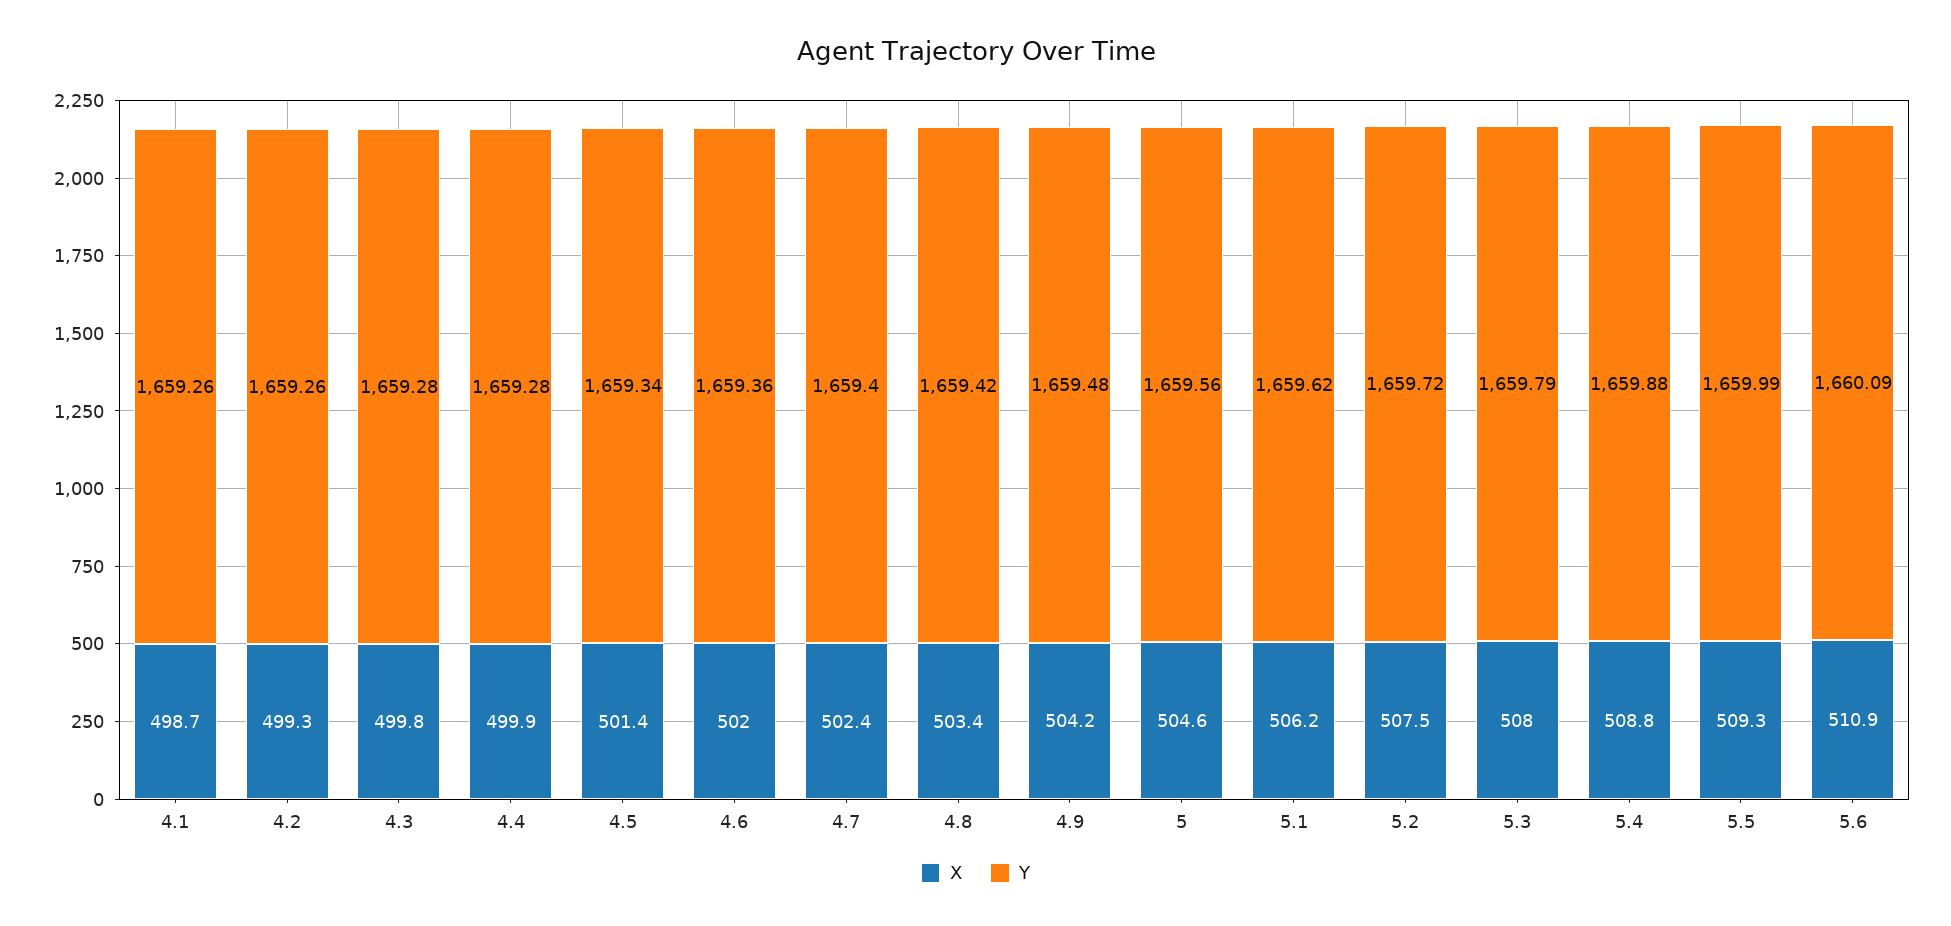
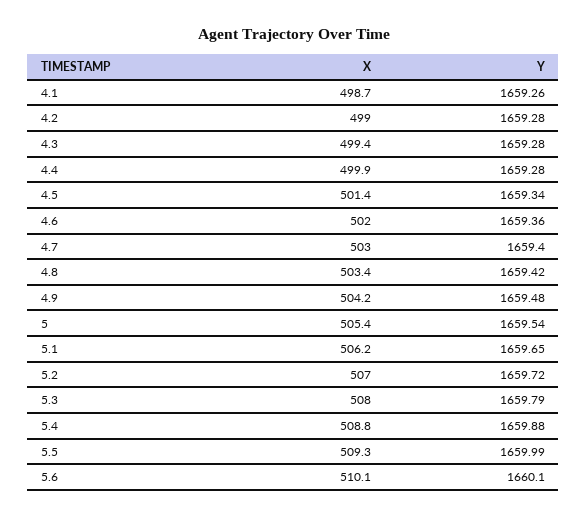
  {
    "X": {
      "4.1": 498.7,
-     "4.2": 499.3,
+     "4.2": 499,
-     "4.3": 499.8,
+     "4.3": 499.4,
      "4.4": 499.9,
      "4.5": 501.4,
      "4.6": 502,
-     "4.7": 502.4,
+     "4.7": 503,
      "4.8": 503.4,
      "4.9": 504.2,
-     "5": 504.6,
+     "5": 505.4,
      "5.1": 506.2,
-     "5.2": 507.5,
+     "5.2": 507,
      "5.3": 508,
      "5.4": 508.8,
      "5.5": 509.3,
-     "5.6": 510.9
+     "5.6": 510.1
    },
    "Y": {
      "4.1": 1659.26,
-     "4.2": 1659.26,
+     "4.2": 1659.28,
      "4.3": 1659.28,
      "4.4": 1659.28,
      "4.5": 1659.34,
      "4.6": 1659.36,
      "4.7": 1659.4,
      "4.8": 1659.42,
      "4.9": 1659.48,
-     "5": 1659.56,
+     "5": 1659.54,
-     "5.1": 1659.62,
+     "5.1": 1659.65,
      "5.2": 1659.72,
      "5.3": 1659.79,
      "5.4": 1659.88,
      "5.5": 1659.99,
-     "5.6": 1660.09
+     "5.6": 1660.1
    }
  }

